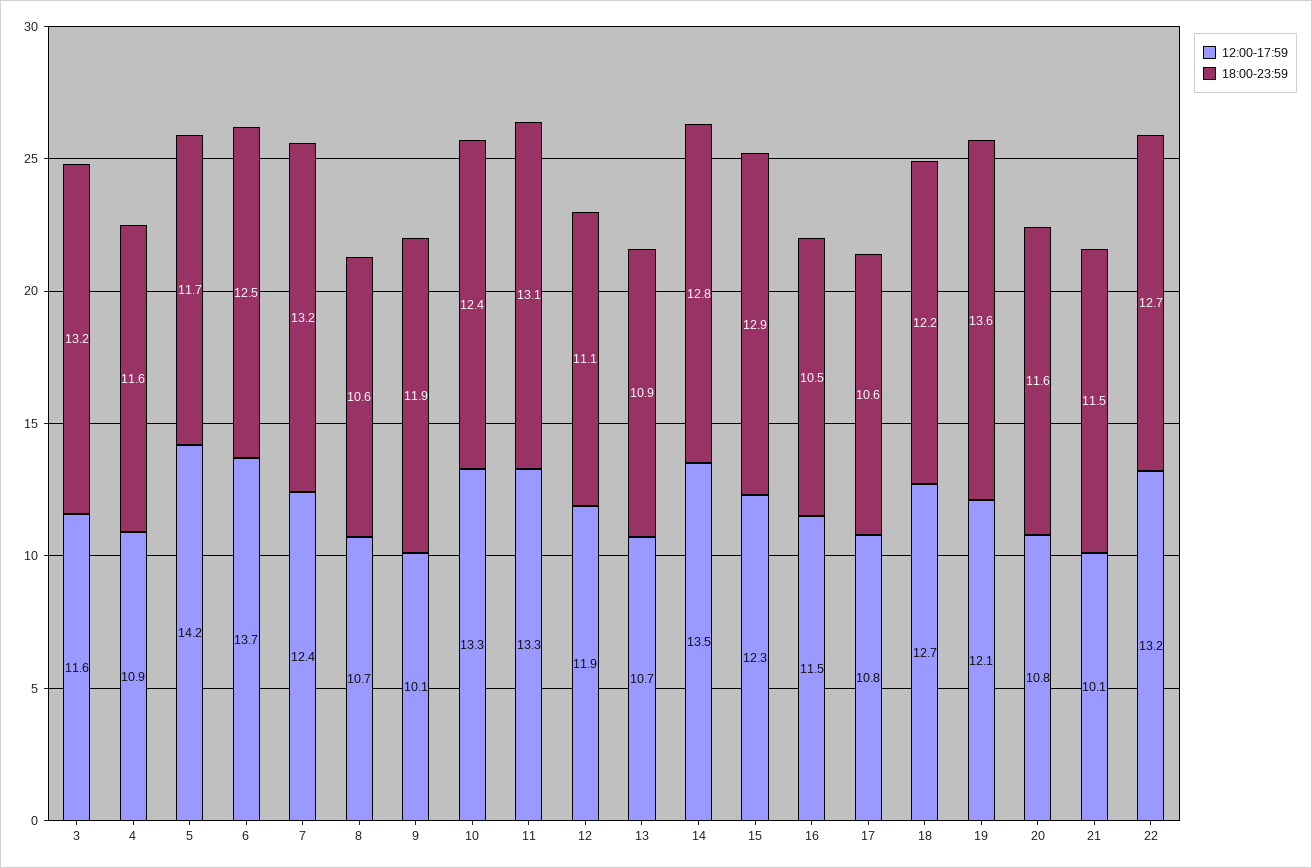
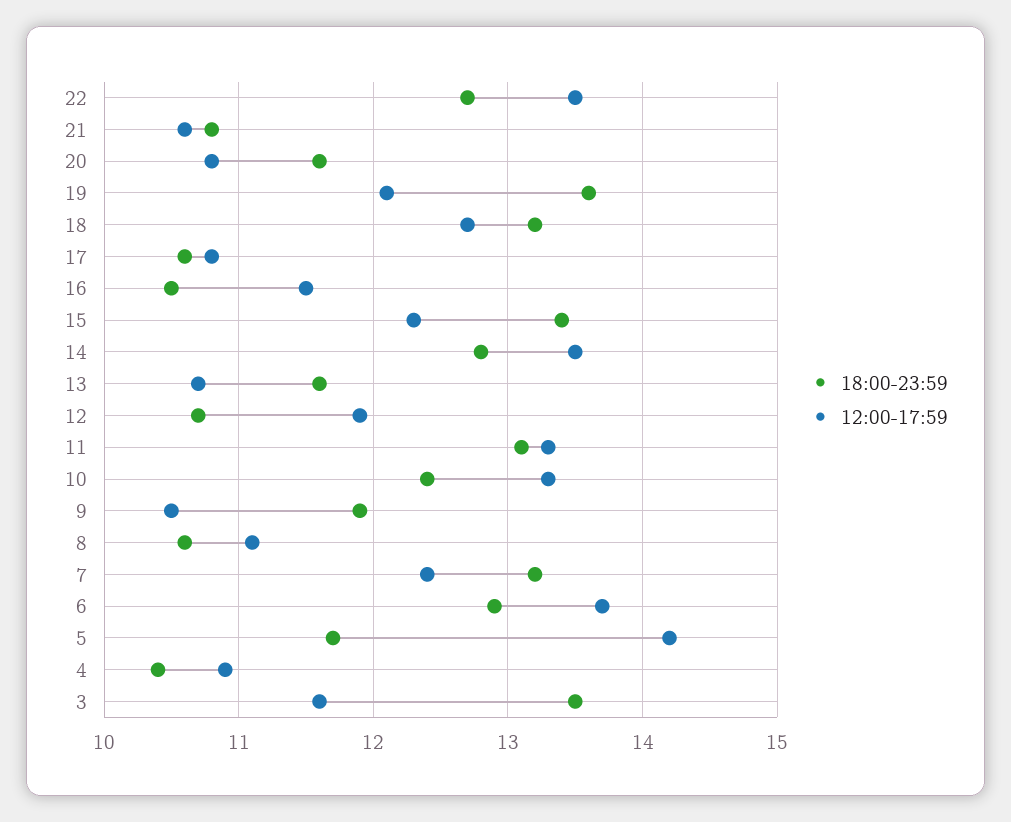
  {
    "12:00-17:59": {
      "3": 11.6,
      "4": 10.9,
      "5": 14.2,
      "6": 13.7,
      "7": 12.4,
-     "8": 10.7,
+     "8": 11.1,
-     "9": 10.1,
+     "9": 10.5,
      "10": 13.3,
      "11": 13.3,
      "12": 11.9,
      "13": 10.7,
      "14": 13.5,
      "15": 12.3,
      "16": 11.5,
      "17": 10.8,
      "18": 12.7,
      "19": 12.1,
      "20": 10.8,
-     "21": 10.1,
+     "21": 10.6,
-     "22": 13.2
+     "22": 13.5
    },
    "18:00-23:59": {
-     "3": 13.2,
+     "3": 13.5,
-     "4": 11.6,
+     "4": 10.4,
      "5": 11.7,
-     "6": 12.5,
+     "6": 12.9,
      "7": 13.2,
      "8": 10.6,
      "9": 11.9,
      "10": 12.4,
      "11": 13.1,
-     "12": 11.1,
+     "12": 10.7,
-     "13": 10.9,
+     "13": 11.6,
      "14": 12.8,
-     "15": 12.9,
+     "15": 13.4,
      "16": 10.5,
      "17": 10.6,
-     "18": 12.2,
+     "18": 13.2,
      "19": 13.6,
      "20": 11.6,
-     "21": 11.5,
+     "21": 10.8,
      "22": 12.7
    }
  }

